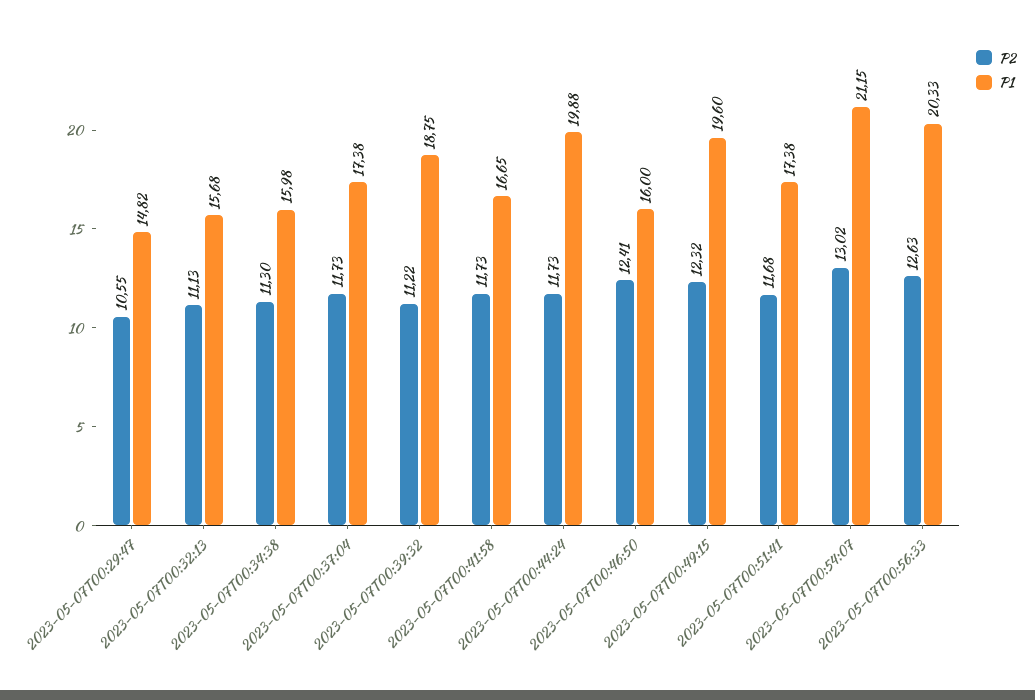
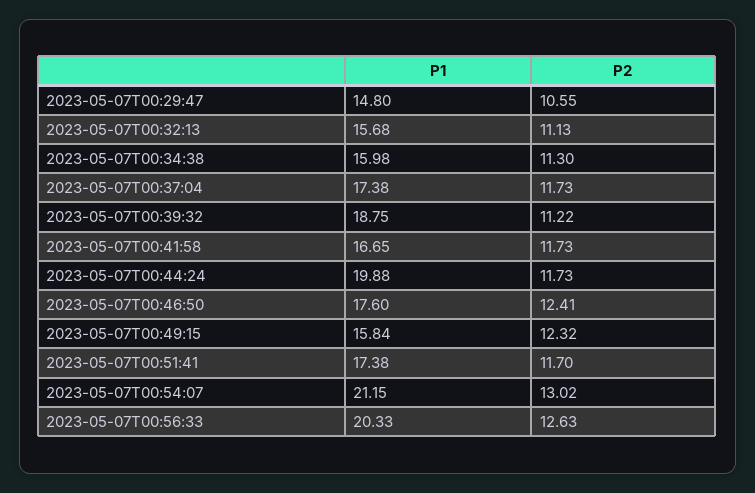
  {
    "P2": {
      "2023-05-07T00:29:47": 10.55,
      "2023-05-07T00:32:13": 11.13,
      "2023-05-07T00:34:38": 11.3,
      "2023-05-07T00:37:04": 11.73,
      "2023-05-07T00:39:32": 11.22,
      "2023-05-07T00:41:58": 11.73,
      "2023-05-07T00:44:24": 11.73,
      "2023-05-07T00:46:50": 12.41,
      "2023-05-07T00:49:15": 12.32,
-     "2023-05-07T00:51:41": 11.68,
+     "2023-05-07T00:51:41": 11.7,
      "2023-05-07T00:54:07": 13.02,
      "2023-05-07T00:56:33": 12.63
    },
    "P1": {
-     "2023-05-07T00:29:47": 14.82,
+     "2023-05-07T00:29:47": 14.8,
      "2023-05-07T00:32:13": 15.68,
      "2023-05-07T00:34:38": 15.98,
      "2023-05-07T00:37:04": 17.38,
      "2023-05-07T00:39:32": 18.75,
      "2023-05-07T00:41:58": 16.65,
      "2023-05-07T00:44:24": 19.88,
-     "2023-05-07T00:46:50": 16,
+     "2023-05-07T00:46:50": 17.6,
-     "2023-05-07T00:49:15": 19.6,
+     "2023-05-07T00:49:15": 15.84,
      "2023-05-07T00:51:41": 17.38,
      "2023-05-07T00:54:07": 21.15,
      "2023-05-07T00:56:33": 20.33
    }
  }

